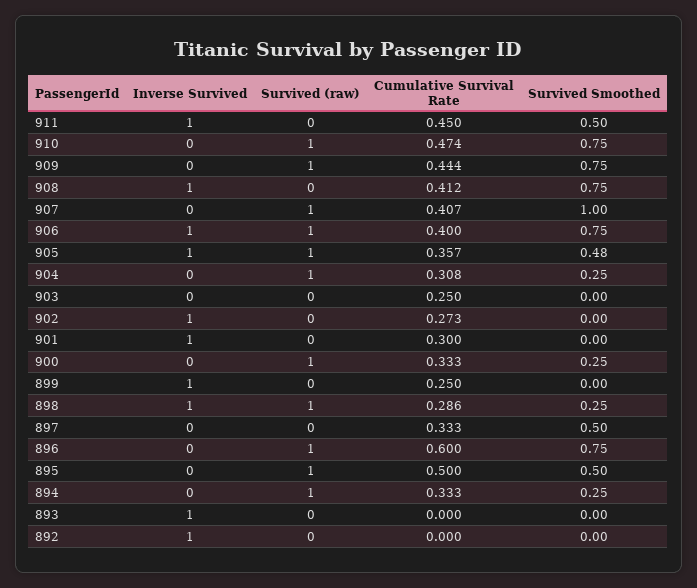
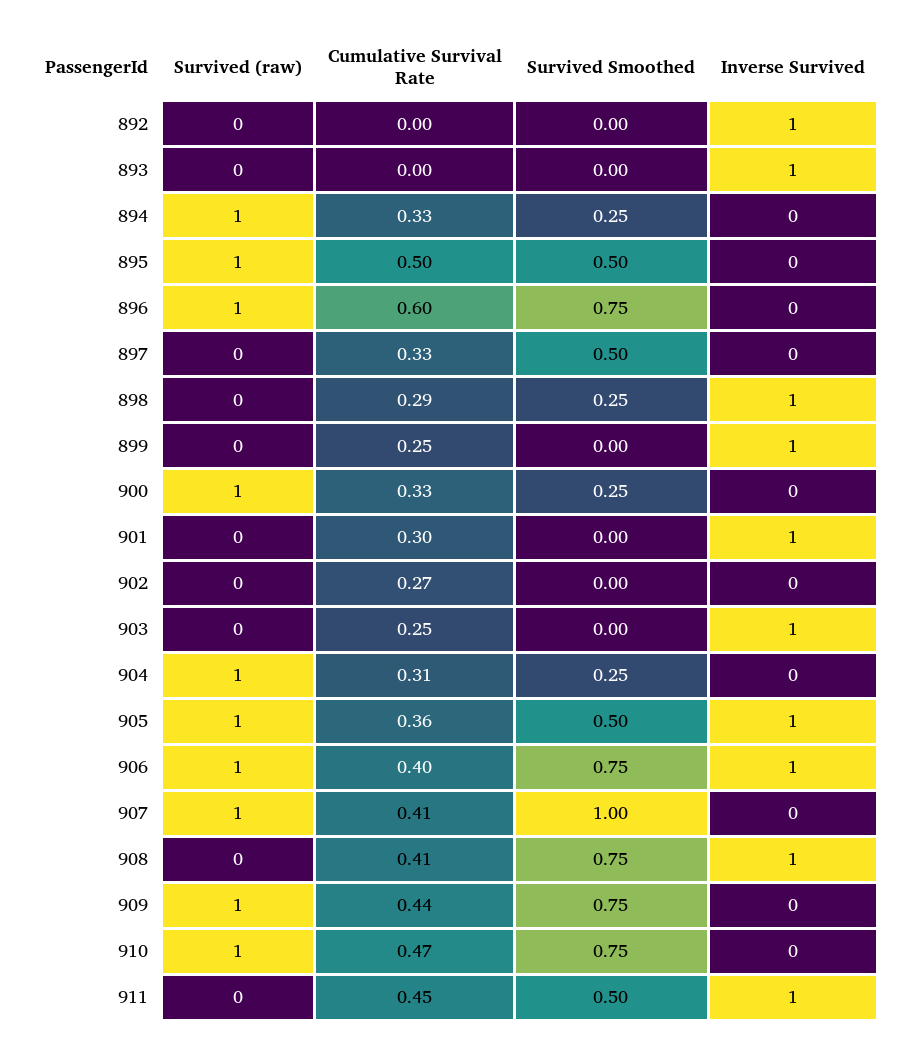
  {
    "Inverse Survived": {
      "911": 1,
      "910": 0,
      "909": 0,
      "908": 1,
      "907": 0,
      "906": 1,
      "905": 1,
      "904": 0,
-     "903": 0,
+     "903": 1,
-     "902": 1,
+     "902": 0,
      "901": 1,
      "900": 0,
      "899": 1,
      "898": 1,
      "897": 0,
      "896": 0,
      "895": 0,
      "894": 0,
      "893": 1,
      "892": 1
    },
    "Survived (raw)": {
      "911": 0,
      "910": 1,
      "909": 1,
      "908": 0,
      "907": 1,
      "906": 1,
      "905": 1,
      "904": 1,
      "903": 0,
      "902": 0,
      "901": 0,
      "900": 1,
      "899": 0,
-     "898": 1,
+     "898": 0,
      "897": 0,
      "896": 1,
      "895": 1,
      "894": 1,
      "893": 0,
      "892": 0
    },
    "Cumulative Survival Rate": {
      "911": 0.45,
      "910": 0.474,
      "909": 0.444,
      "908": 0.412,
      "907": 0.407,
      "906": 0.4,
      "905": 0.357,
      "904": 0.308,
      "903": 0.25,
      "902": 0.273,
      "901": 0.3,
      "900": 0.333,
      "899": 0.25,
      "898": 0.286,
      "897": 0.333,
      "896": 0.6,
      "895": 0.5,
      "894": 0.333,
      "893": 0,
      "892": 0
    },
    "Survived Smoothed": {
      "911": 0.5,
      "910": 0.75,
      "909": 0.75,
      "908": 0.75,
      "907": 1,
      "906": 0.75,
-     "905": 0.48,
+     "905": 0.5,
      "904": 0.25,
      "903": 0,
      "902": 0,
      "901": 0,
      "900": 0.25,
      "899": 0,
      "898": 0.25,
      "897": 0.5,
      "896": 0.75,
      "895": 0.5,
      "894": 0.25,
      "893": 0,
      "892": 0
    }
  }

